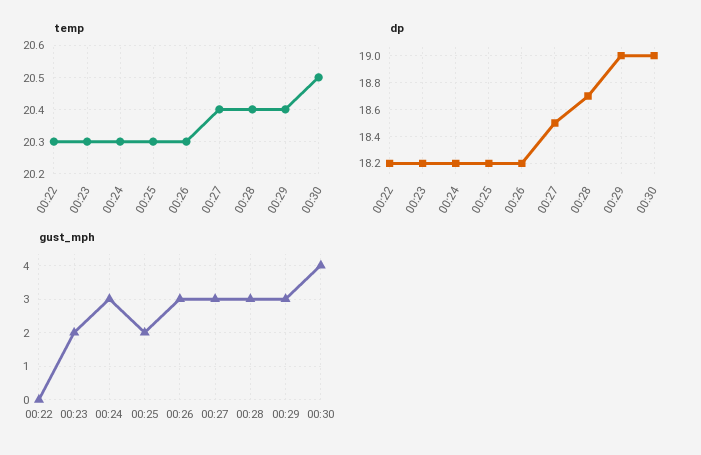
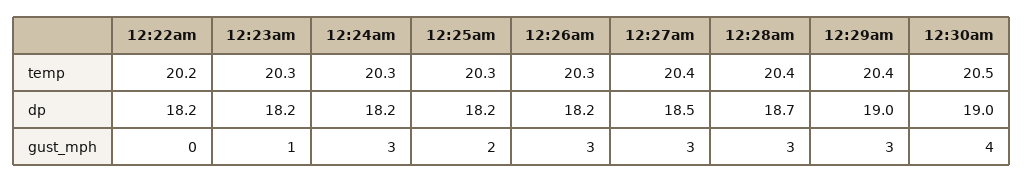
  {
    "temp": {
-     "00:22": 20.3,
+     "00:22": 20.2,
      "00:23": 20.3,
      "00:24": 20.3,
      "00:25": 20.3,
      "00:26": 20.3,
      "00:27": 20.4,
      "00:28": 20.4,
      "00:29": 20.4,
      "00:30": 20.5
    },
    "dp": {
      "00:22": 18.2,
      "00:23": 18.2,
      "00:24": 18.2,
      "00:25": 18.2,
      "00:26": 18.2,
      "00:27": 18.5,
      "00:28": 18.7,
      "00:29": 19,
      "00:30": 19
    },
    "gust_mph": {
      "00:22": 0,
-     "00:23": 2,
+     "00:23": 1,
      "00:24": 3,
      "00:25": 2,
      "00:26": 3,
      "00:27": 3,
      "00:28": 3,
      "00:29": 3,
      "00:30": 4
    }
  }

